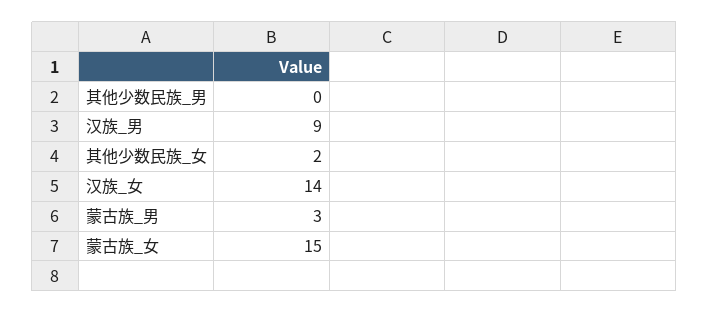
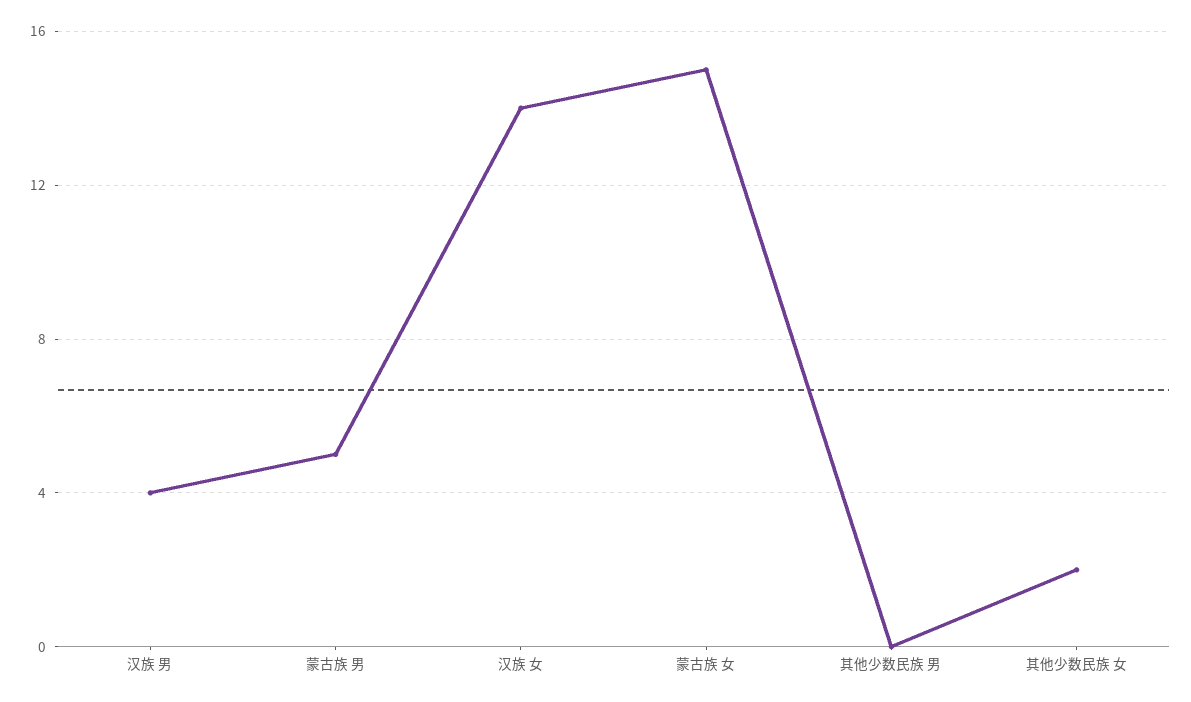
  {
    "其他少数民族_男": 0,
-   "汉族_男": 9,
+   "汉族_男": 4,
    "其他少数民族_女": 2,
    "汉族_女": 14,
-   "蒙古族_男": 3,
+   "蒙古族_男": 5,
    "蒙古族_女": 15
  }

